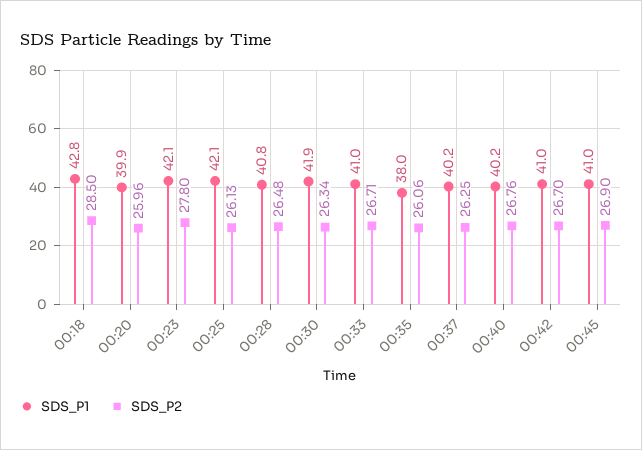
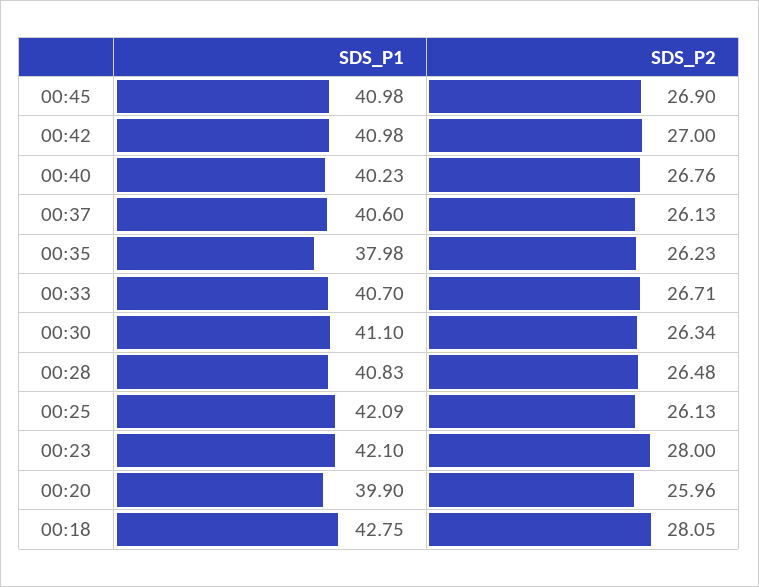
  {
    "SDS_P1": {
      "00:18": 42.75,
      "00:20": 39.9,
      "00:23": 42.1,
      "00:25": 42.09,
      "00:28": 40.83,
-     "00:30": 41.9,
+     "00:30": 41.1,
-     "00:33": 41,
+     "00:33": 40.7,
      "00:35": 37.98,
-     "00:37": 40.2,
+     "00:37": 40.6,
      "00:40": 40.23,
      "00:42": 40.98,
      "00:45": 40.98
    },
    "SDS_P2": {
-     "00:18": 28.5,
+     "00:18": 28.05,
      "00:20": 25.96,
-     "00:23": 27.8,
+     "00:23": 28,
      "00:25": 26.13,
      "00:28": 26.48,
      "00:30": 26.34,
      "00:33": 26.71,
-     "00:35": 26.06,
+     "00:35": 26.23,
-     "00:37": 26.25,
+     "00:37": 26.13,
      "00:40": 26.76,
-     "00:42": 26.7,
+     "00:42": 27,
      "00:45": 26.9
    }
  }

